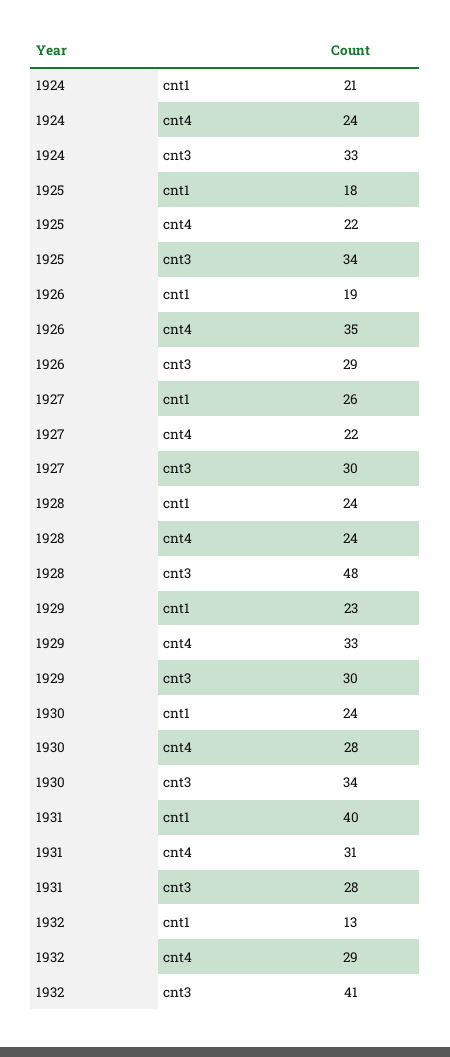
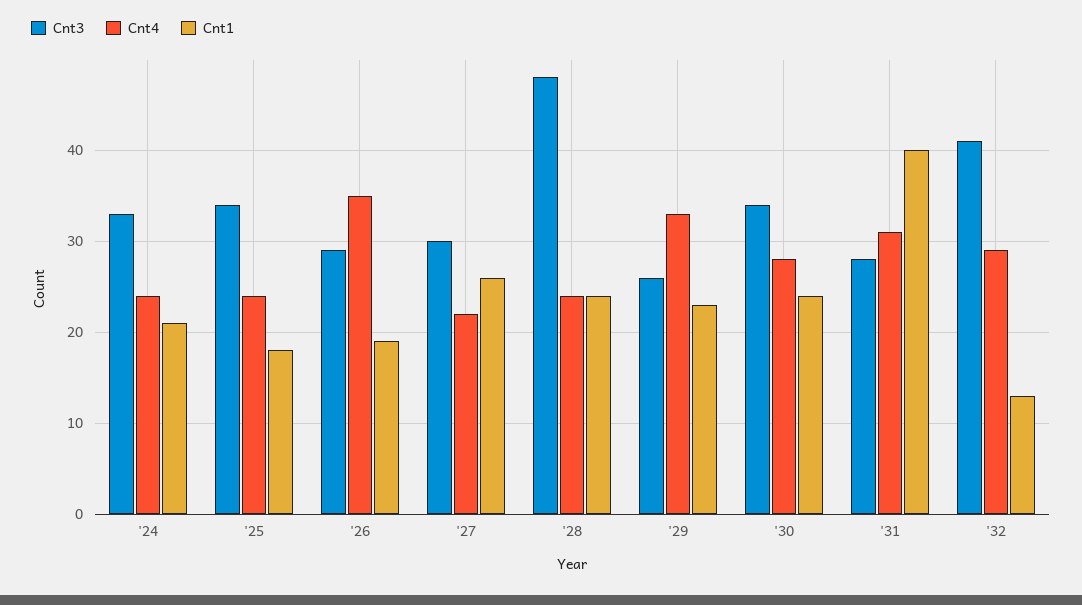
  {
    "cnt1": {
      "1924": 21,
      "1925": 18,
      "1926": 19,
      "1927": 26,
      "1928": 24,
      "1929": 23,
      "1930": 24,
      "1931": 40,
      "1932": 13
    },
    "cnt4": {
      "1924": 24,
-     "1925": 22,
+     "1925": 24,
      "1926": 35,
      "1927": 22,
      "1928": 24,
      "1929": 33,
      "1930": 28,
      "1931": 31,
      "1932": 29
    },
    "cnt3": {
      "1924": 33,
      "1925": 34,
      "1926": 29,
      "1927": 30,
      "1928": 48,
-     "1929": 30,
+     "1929": 26,
      "1930": 34,
      "1931": 28,
      "1932": 41
    }
  }

